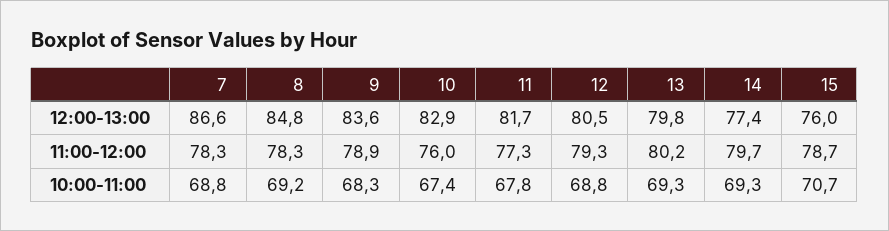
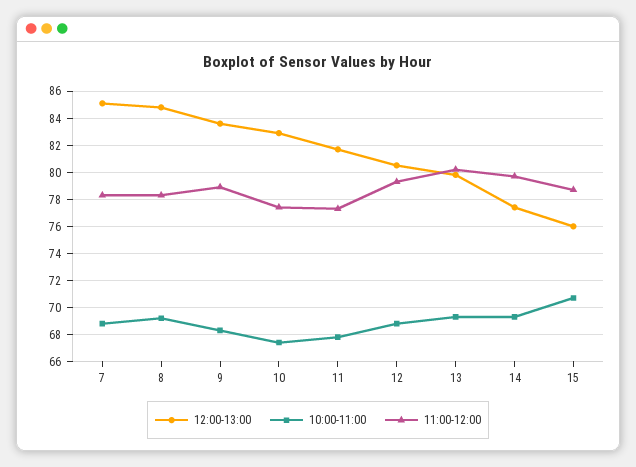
  {
    "12:00-13:00": {
-     "7": 86.6,
+     "7": 85,
      "8": 84.8,
      "9": 83.6,
      "10": 82.9,
      "11": 81.7,
      "12": 80.5,
      "13": 79.8,
      "14": 77.4,
      "15": 76
    },
    "11:00-12:00": {
      "7": 78.3,
      "8": 78.3,
      "9": 78.9,
-     "10": 76,
+     "10": 77.5,
      "11": 77.3,
      "12": 79.3,
      "13": 80.2,
      "14": 79.7,
      "15": 78.7
    },
    "10:00-11:00": {
      "7": 68.8,
      "8": 69.2,
      "9": 68.3,
      "10": 67.4,
      "11": 67.8,
      "12": 68.8,
      "13": 69.3,
      "14": 69.3,
      "15": 70.7
    }
  }

